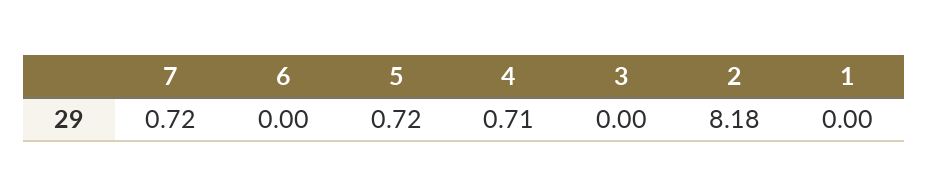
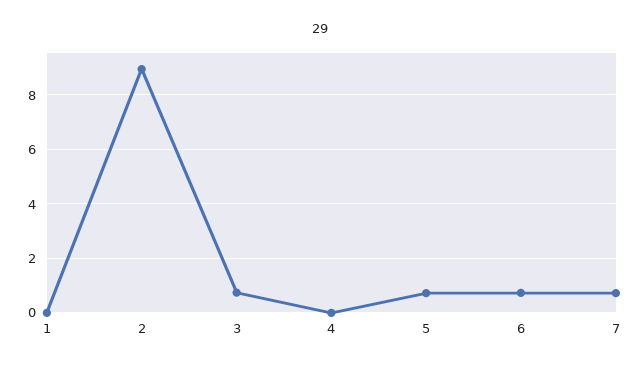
  {
    "7": 0.72,
-   "6": 0,
+   "6": 0.75,
    "5": 0.72,
-   "4": 0.71,
+   "4": 0,
-   "3": 0,
+   "3": 0.75,
-   "2": 8.18,
+   "2": 9,
    "1": 0
  }

